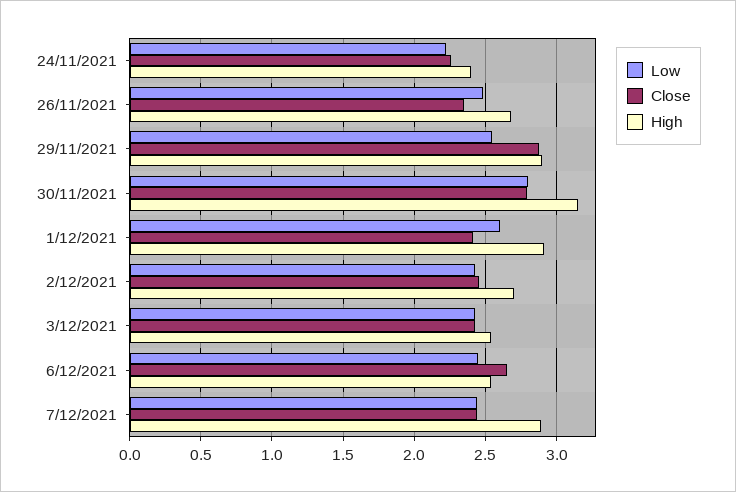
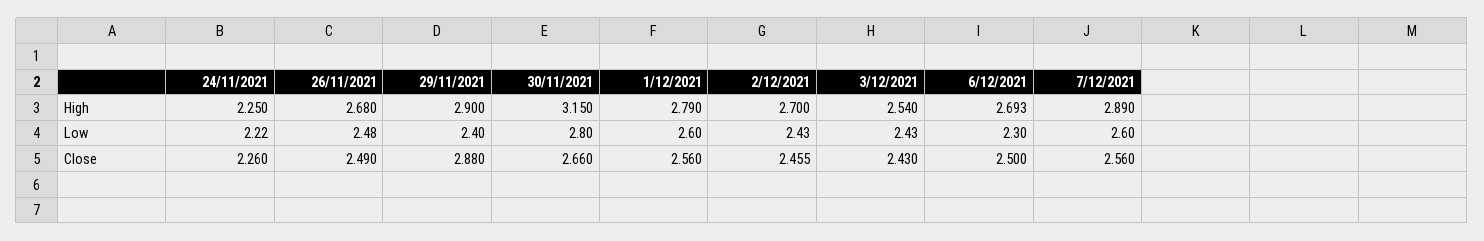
  {
    "Low": {
      "24/11/2021": 2.22,
      "26/11/2021": 2.48,
-     "29/11/2021": 2.55,
+     "29/11/2021": 2.4,
      "30/11/2021": 2.8,
      "1/12/2021": 2.6,
      "2/12/2021": 2.43,
      "3/12/2021": 2.43,
-     "6/12/2021": 2.45,
+     "6/12/2021": 2.3,
-     "7/12/2021": 2.45
+     "7/12/2021": 2.6
    },
    "Close": {
      "24/11/2021": 2.26,
-     "26/11/2021": 2.35,
+     "26/11/2021": 2.49,
      "29/11/2021": 2.88,
-     "30/11/2021": 2.8,
+     "30/11/2021": 2.66,
-     "1/12/2021": 2.4,
+     "1/12/2021": 2.56,
      "2/12/2021": 2.455,
      "3/12/2021": 2.43,
-     "6/12/2021": 2.65,
+     "6/12/2021": 2.5,
-     "7/12/2021": 2.45
+     "7/12/2021": 2.56
    },
    "High": {
-     "24/11/2021": 2.4,
+     "24/11/2021": 2.25,
      "26/11/2021": 2.68,
      "29/11/2021": 2.9,
      "30/11/2021": 3.15,
-     "1/12/2021": 2.9,
+     "1/12/2021": 2.79,
      "2/12/2021": 2.7,
      "3/12/2021": 2.54,
-     "6/12/2021": 2.55,
+     "6/12/2021": 2.693,
      "7/12/2021": 2.89
    }
  }

